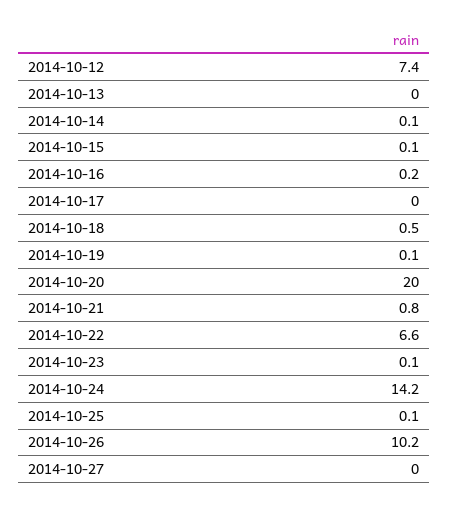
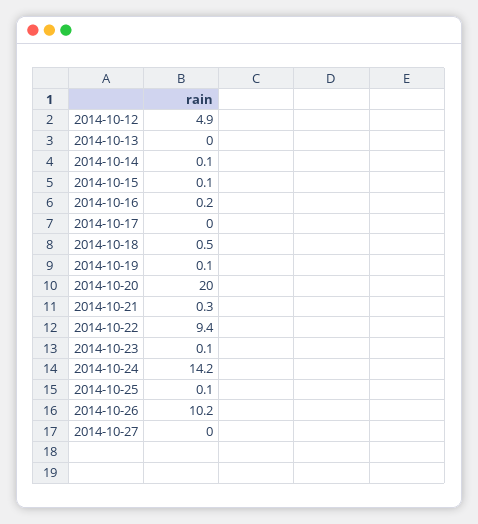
  {
-   "2014-10-12": 7.4,
+   "2014-10-12": 4.9,
    "2014-10-13": 0,
    "2014-10-14": 0.1,
    "2014-10-15": 0.1,
    "2014-10-16": 0.2,
    "2014-10-17": 0,
    "2014-10-18": 0.5,
    "2014-10-19": 0.1,
    "2014-10-20": 20,
-   "2014-10-21": 0.8,
+   "2014-10-21": 0.3,
-   "2014-10-22": 6.6,
+   "2014-10-22": 9.4,
    "2014-10-23": 0.1,
    "2014-10-24": 14.2,
    "2014-10-25": 0.1,
    "2014-10-26": 10.2,
    "2014-10-27": 0
  }

